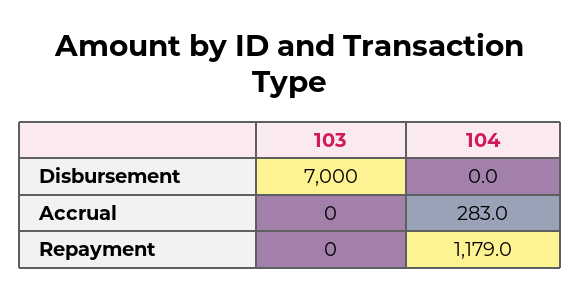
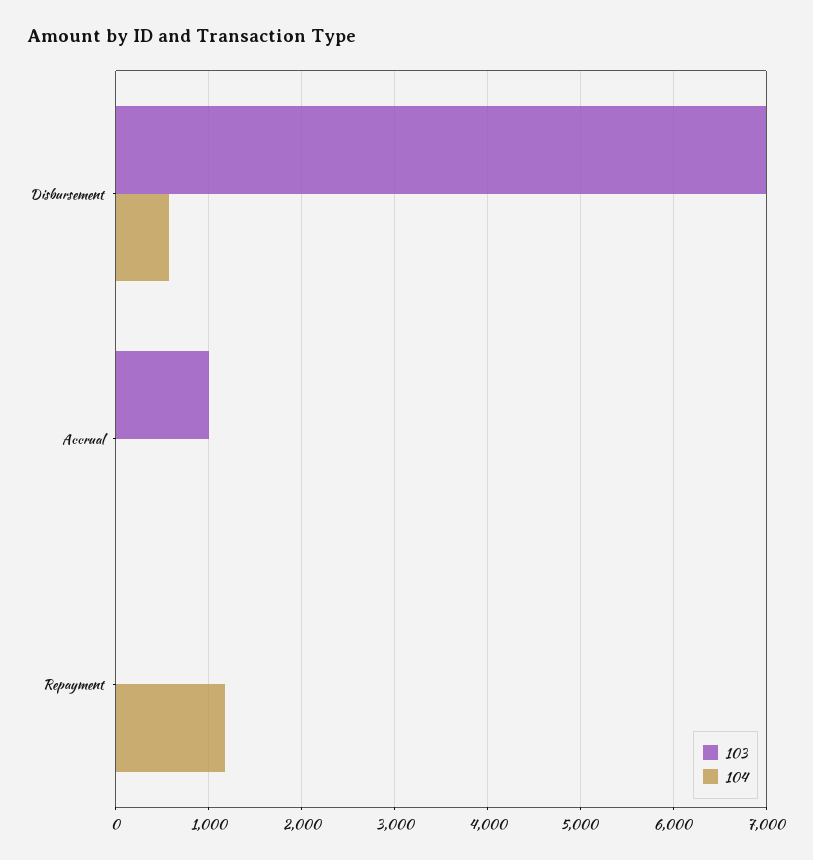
  {
    "103": {
      "Disbursement": 7000,
-     "Accrual": 0,
+     "Accrual": 1000,
      "Repayment": 0
    },
    "104": {
-     "Disbursement": 0,
+     "Disbursement": 600,
-     "Accrual": 283,
+     "Accrual": 0,
      "Repayment": 1179
    }
  }

